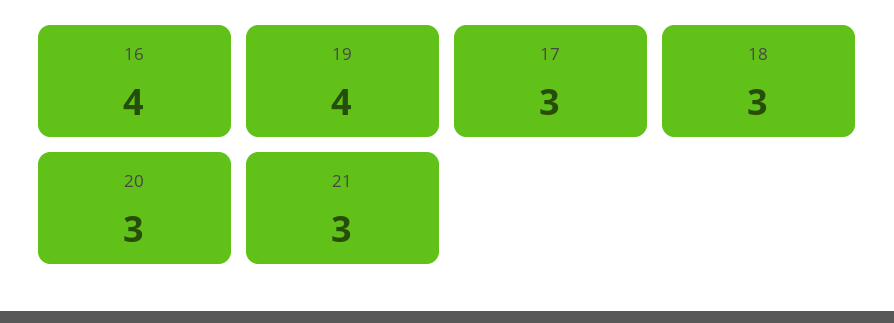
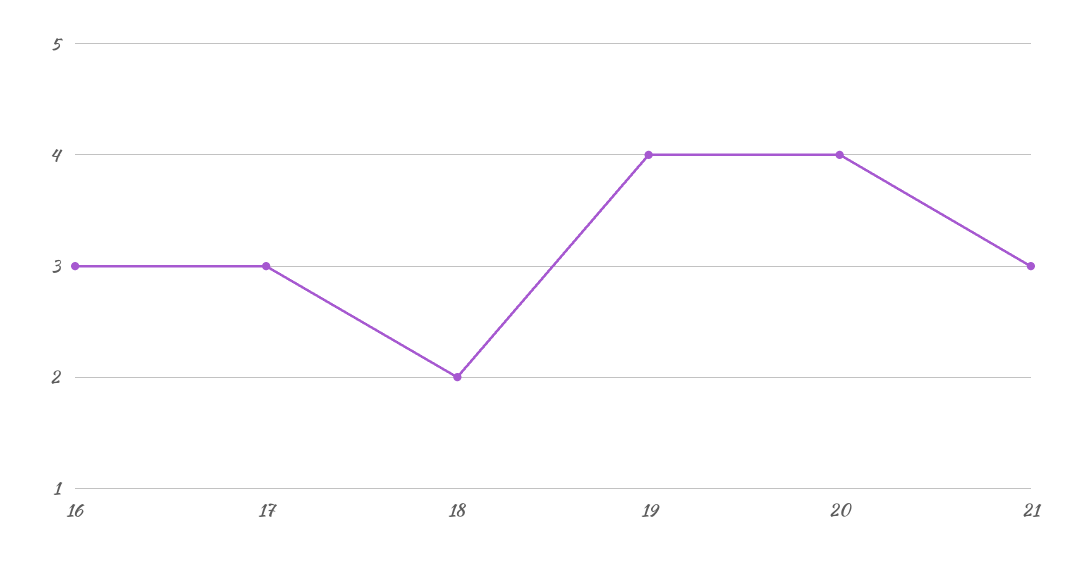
  {
-   "16": 4,
+   "16": 3,
    "19": 4,
    "17": 3,
-   "18": 3,
+   "18": 2,
-   "20": 3,
+   "20": 4,
    "21": 3
  }

